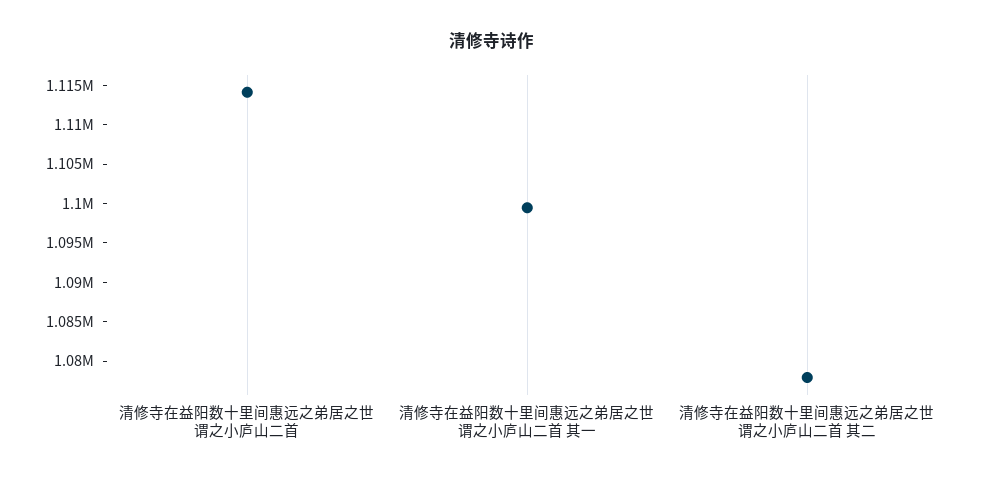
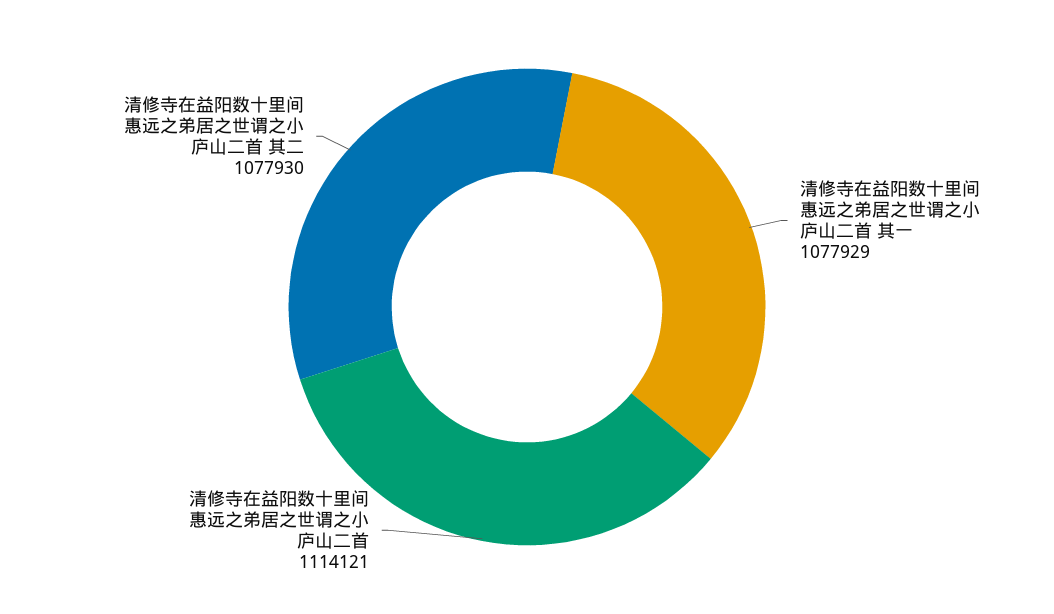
  {
    "清修寺在益阳数十里间惠远之弟居之世谓之小庐山二首": 1114121,
-   "清修寺在益阳数十里间惠远之弟居之世谓之小庐山二首 其一": 1100000,
+   "清修寺在益阳数十里间惠远之弟居之世谓之小庐山二首 其一": 1077929,
    "清修寺在益阳数十里间惠远之弟居之世谓之小庐山二首 其二": 1077930
  }

